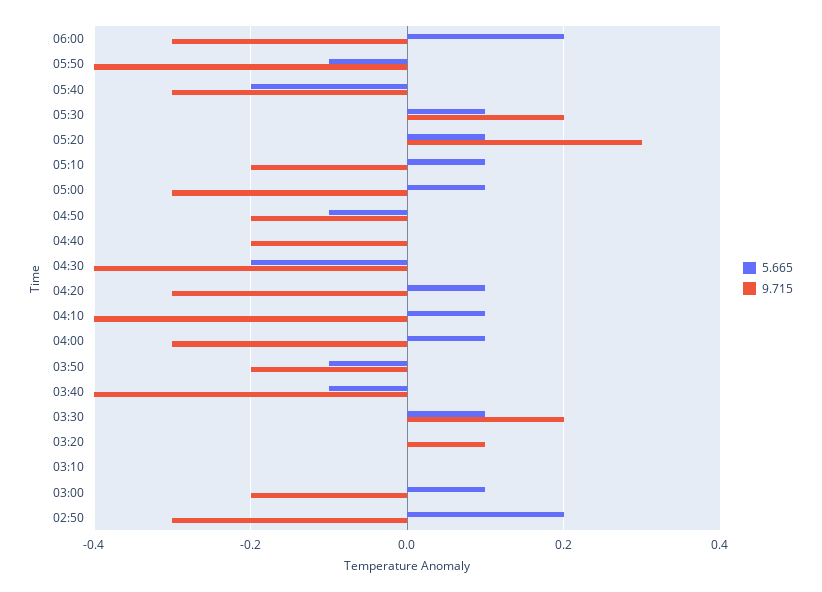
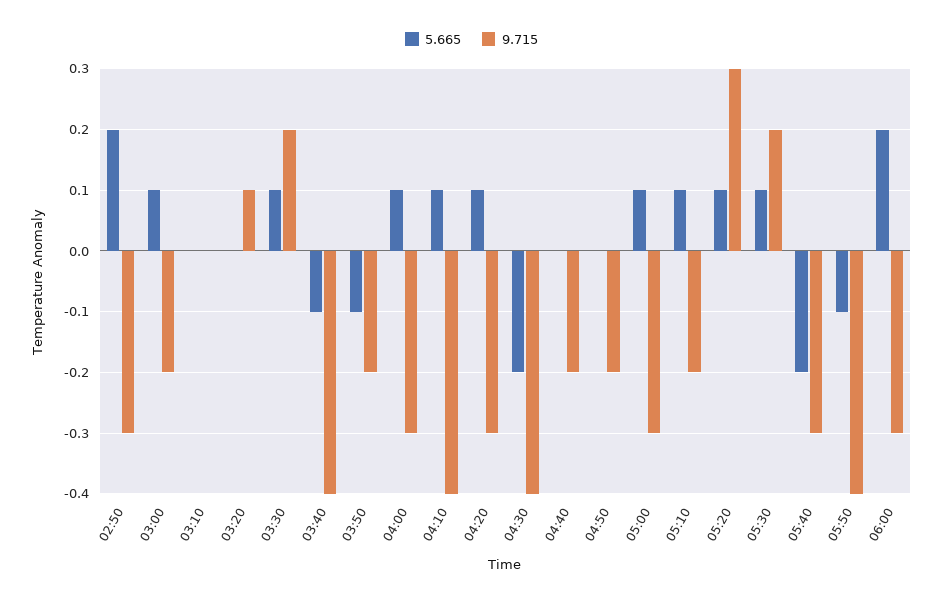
  {
    "5.665": {
      "06:00": 0.2,
      "05:50": -0.1,
      "05:40": -0.2,
      "05:30": 0.1,
      "05:20": 0.1,
      "05:10": 0.1,
      "05:00": 0.1,
-     "04:50": -0.1,
+     "04:50": 0,
      "04:40": 0,
      "04:30": -0.2,
      "04:20": 0.1,
      "04:10": 0.1,
      "04:00": 0.1,
      "03:50": -0.1,
      "03:40": -0.1,
      "03:30": 0.1,
      "03:20": 0,
      "03:10": 0,
      "03:00": 0.1,
      "02:50": 0.2
    },
    "9.715": {
      "06:00": -0.3,
      "05:50": -0.4,
      "05:40": -0.3,
      "05:30": 0.2,
      "05:20": 0.3,
      "05:10": -0.2,
      "05:00": -0.3,
      "04:50": -0.2,
      "04:40": -0.2,
      "04:30": -0.4,
      "04:20": -0.3,
      "04:10": -0.4,
      "04:00": -0.3,
      "03:50": -0.2,
      "03:40": -0.4,
      "03:30": 0.2,
      "03:20": 0.1,
      "03:10": 0,
      "03:00": -0.2,
      "02:50": -0.3
    }
  }

